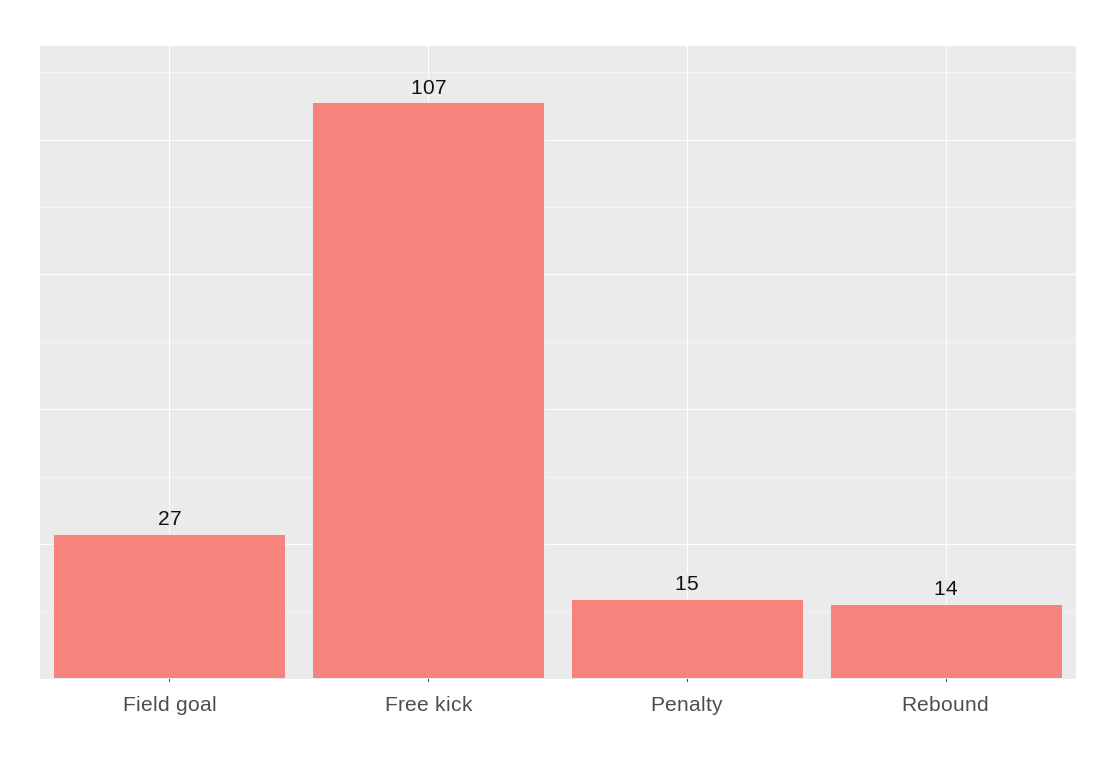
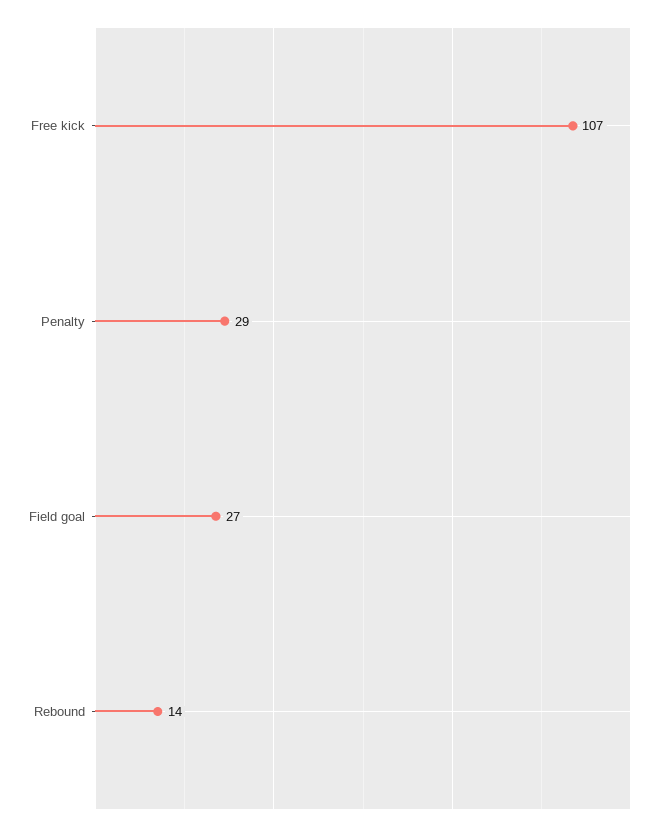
  {
    "Field goal": 27,
    "Free kick": 107,
-   "Penalty": 15,
+   "Penalty": 29,
    "Rebound": 14
  }

